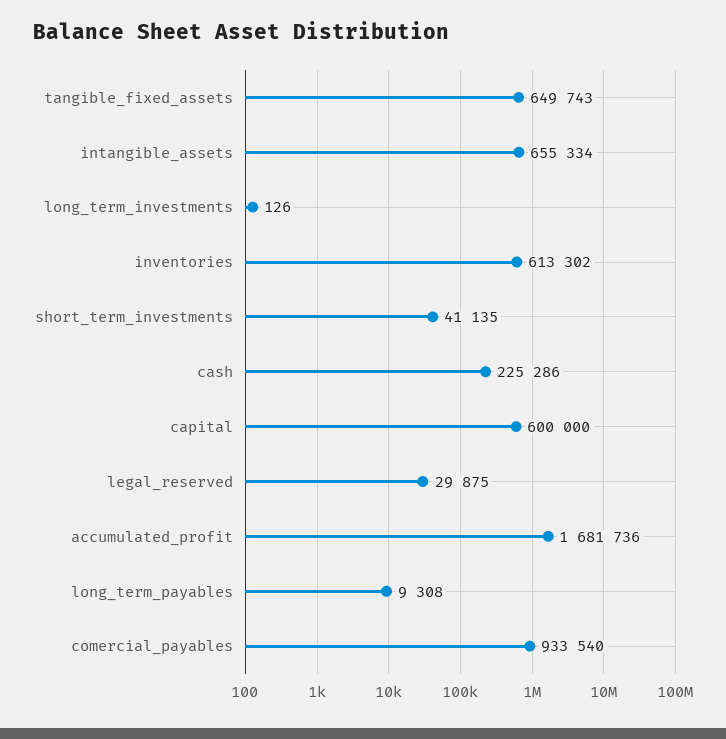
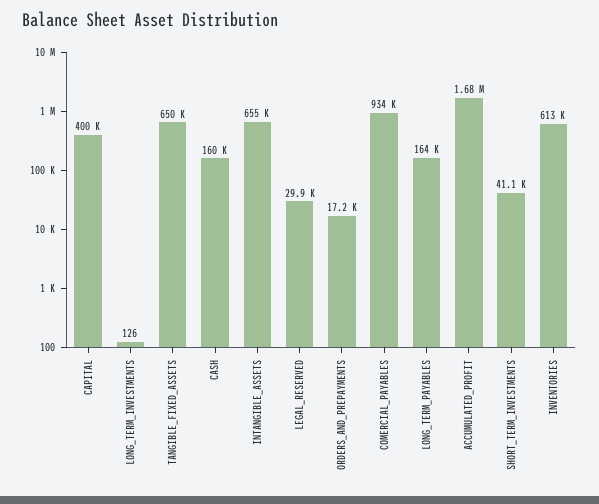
  {
    "tangible_fixed_assets": 649743,
    "intangible_assets": 655334,
    "long_term_investments": 126,
    "inventories": 613302,
    "short_term_investments": 41135,
-   "cash": 225286,
+   "cash": 160000,
-   "capital": 600000,
+   "capital": 400000,
    "legal_reserved": 29875,
    "accumulated_profit": 1681736,
-   "long_term_payables": 9308,
+   "long_term_payables": 164000,
-   "comercial_payables": 933540
+   "comercial_payables": 933540,
+   "ORDERS_AND_PREPAYMENTS": 17200
  }

